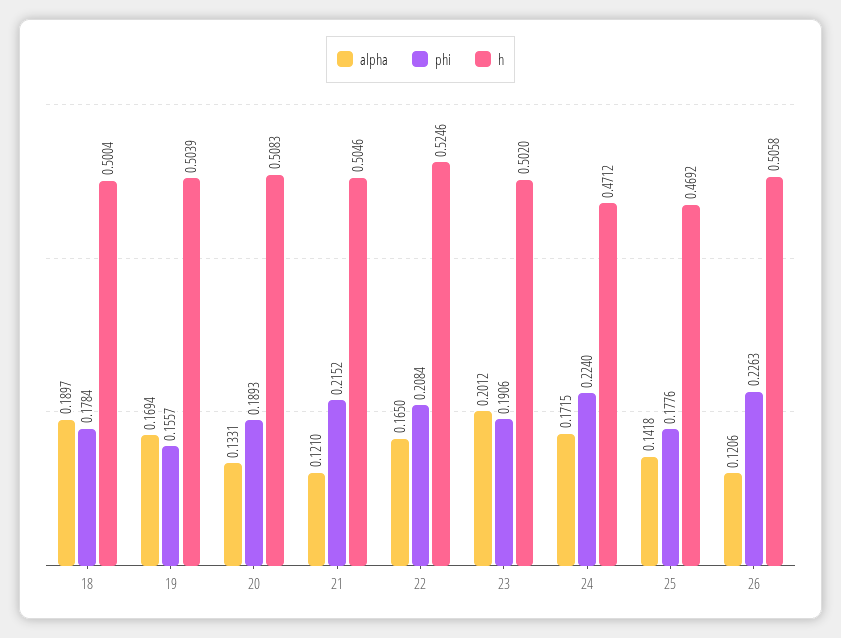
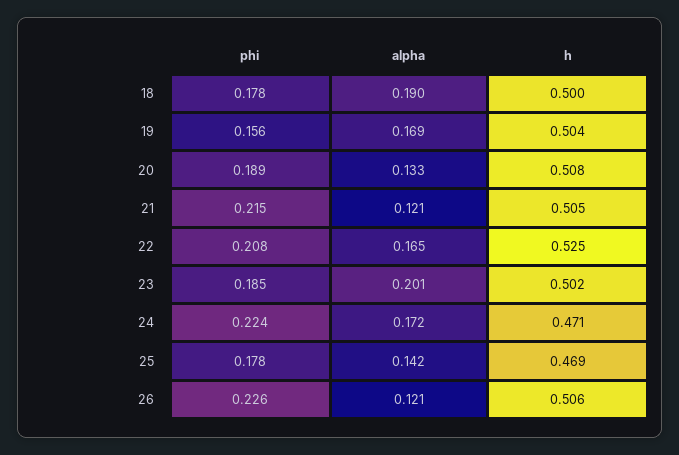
  {
    "alpha": {
      "18": 0.1897,
      "19": 0.1694,
      "20": 0.1331,
      "21": 0.121,
      "22": 0.165,
      "23": 0.2012,
      "24": 0.1715,
      "25": 0.1418,
      "26": 0.1206
    },
    "phi": {
      "18": 0.1784,
      "19": 0.1557,
      "20": 0.1893,
      "21": 0.2152,
      "22": 0.2084,
-     "23": 0.1906,
+     "23": 0.185,
      "24": 0.224,
      "25": 0.1776,
      "26": 0.2263
    },
    "h": {
      "18": 0.5004,
      "19": 0.5039,
      "20": 0.5083,
      "21": 0.5046,
      "22": 0.5246,
      "23": 0.502,
      "24": 0.4712,
      "25": 0.4692,
      "26": 0.5058
    }
  }

